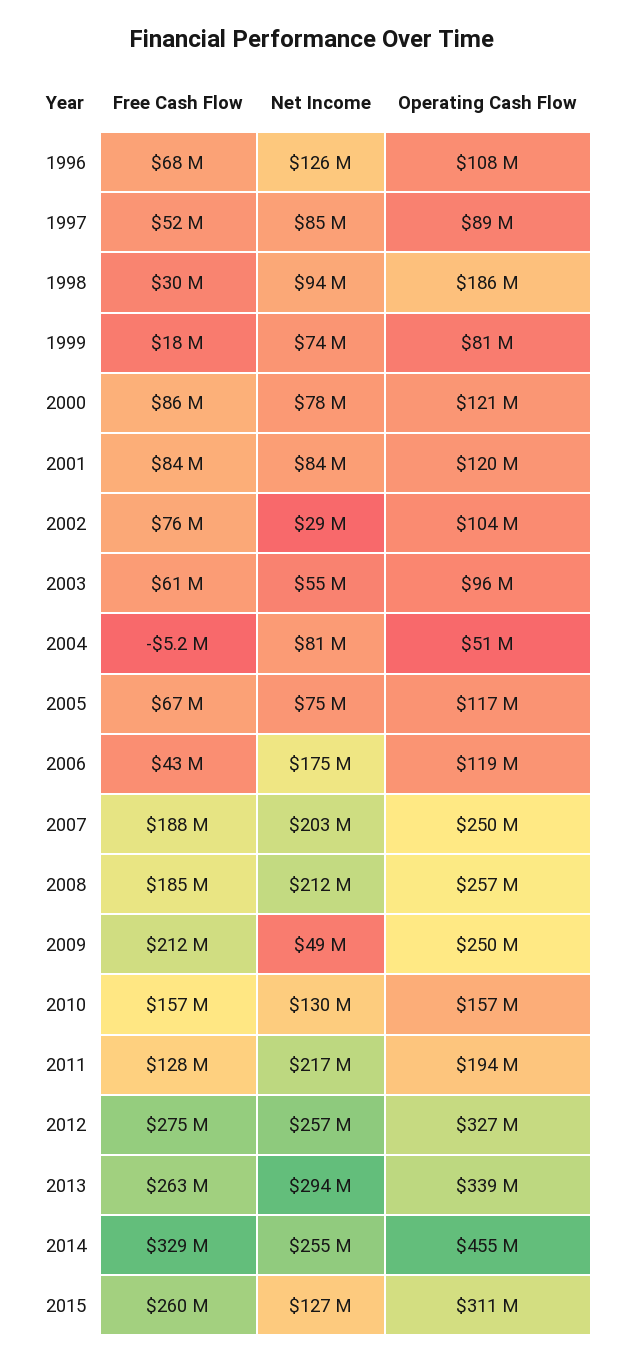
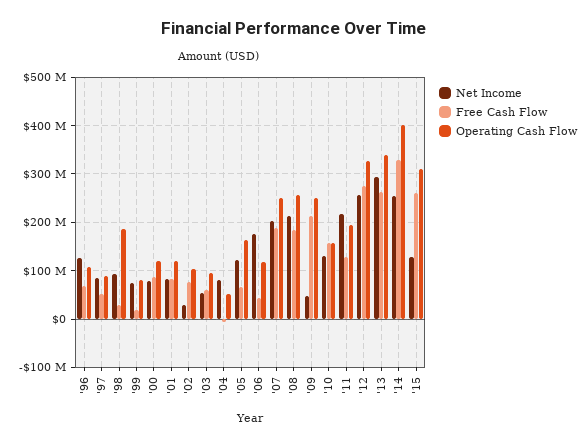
  {
    "Free Cash Flow": {
      "1996": 68000000,
      "1997": 52000000,
      "1998": 30000000,
      "1999": 18000000,
      "2000": 86000000,
      "2001": 84000000,
      "2002": 76000000,
      "2003": 61000000,
      "2004": -5200000,
      "2005": 67000000,
      "2006": 43000000,
      "2007": 188000000,
      "2008": 185000000,
      "2009": 212000000,
      "2010": 157000000,
      "2011": 128000000,
      "2012": 275000000,
      "2013": 263000000,
      "2014": 329000000,
      "2015": 260000000
    },
    "Net Income": {
      "1996": 126000000,
      "1997": 85000000,
      "1998": 94000000,
      "1999": 74000000,
      "2000": 78000000,
      "2001": 84000000,
      "2002": 29000000,
      "2003": 55000000,
      "2004": 81000000,
-     "2005": 75000000,
+     "2005": 120000000,
      "2006": 175000000,
      "2007": 203000000,
      "2008": 212000000,
      "2009": 49000000,
      "2010": 130000000,
      "2011": 217000000,
      "2012": 257000000,
      "2013": 294000000,
      "2014": 255000000,
      "2015": 127000000
    },
    "Operating Cash Flow": {
      "1996": 108000000,
      "1997": 89000000,
      "1998": 186000000,
      "1999": 81000000,
      "2000": 121000000,
      "2001": 120000000,
      "2002": 104000000,
      "2003": 96000000,
      "2004": 51000000,
-     "2005": 117000000,
+     "2005": 160000000,
      "2006": 119000000,
      "2007": 250000000,
      "2008": 257000000,
      "2009": 250000000,
      "2010": 157000000,
      "2011": 194000000,
      "2012": 327000000,
      "2013": 339000000,
-     "2014": 455000000,
+     "2014": 400000000,
      "2015": 311000000
    }
  }

